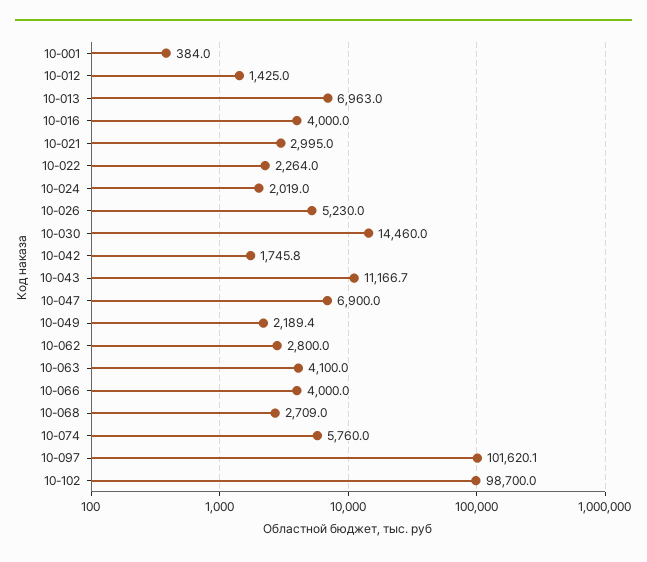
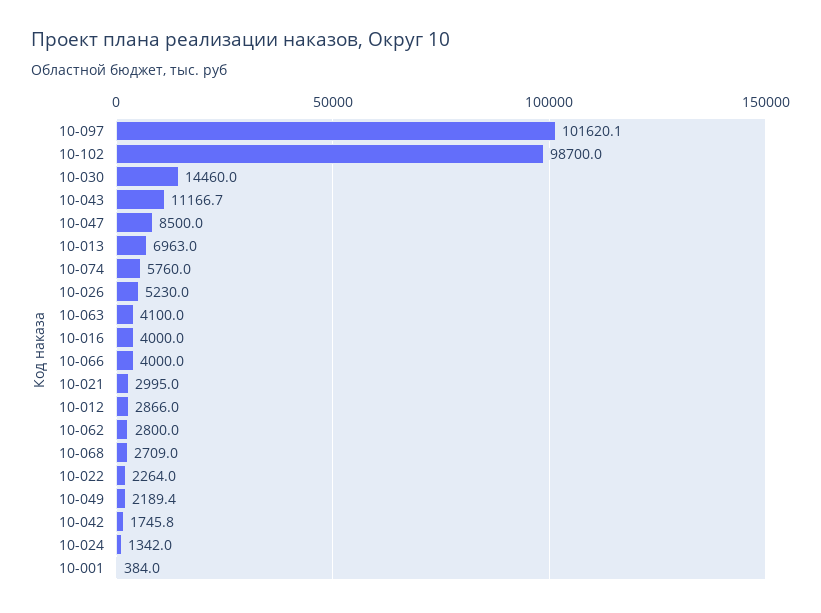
  {
    "10-001": 384,
-   "10-012": 1425,
+   "10-012": 2866,
    "10-013": 6963,
    "10-016": 4000,
    "10-021": 2995,
    "10-022": 2264,
-   "10-024": 2019,
+   "10-024": 1342,
    "10-026": 5230,
    "10-030": 14460,
    "10-042": 1745.8,
    "10-043": 11166.7,
-   "10-047": 6900,
+   "10-047": 8500,
    "10-049": 2189.4,
    "10-062": 2800,
    "10-063": 4100,
    "10-066": 4000,
    "10-068": 2709,
    "10-074": 5760,
    "10-097": 101620.1,
    "10-102": 98700
  }

